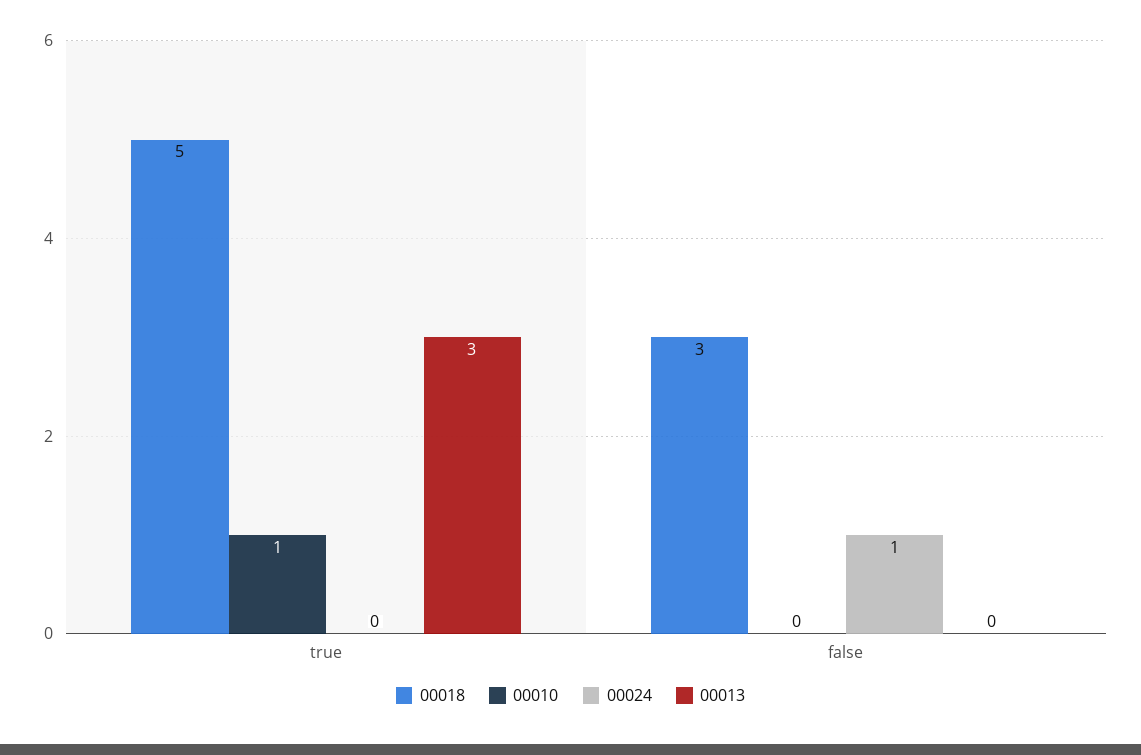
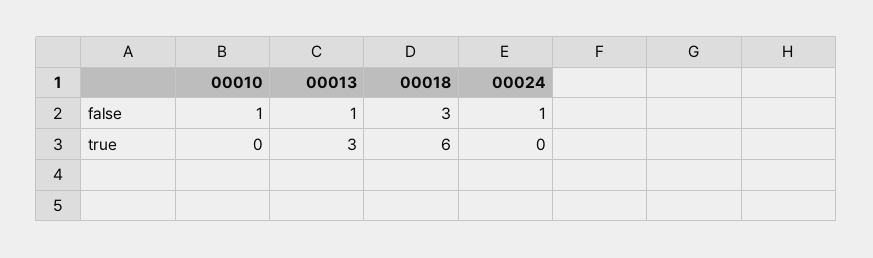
  {
    "00018": {
-     "true": 5,
+     "true": 6,
      "false": 3
    },
    "00010": {
-     "true": 1,
+     "true": 0,
-     "false": 0
+     "false": 1
    },
    "00024": {
      "true": 0,
      "false": 1
    },
    "00013": {
      "true": 3,
-     "false": 0
+     "false": 1
    }
  }

